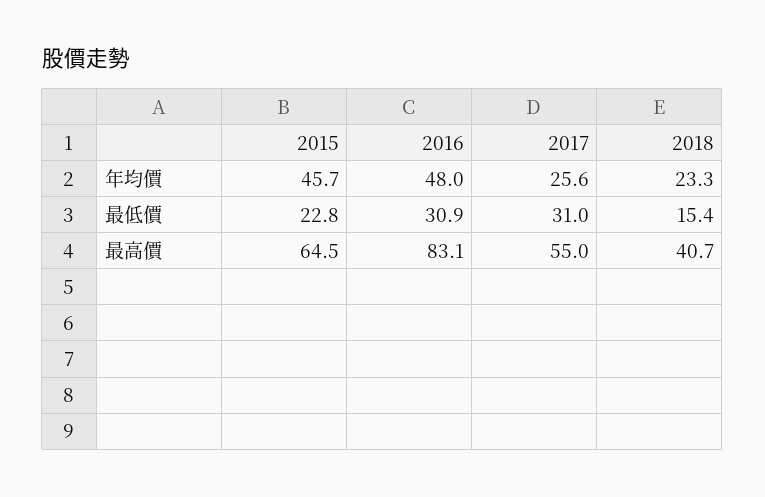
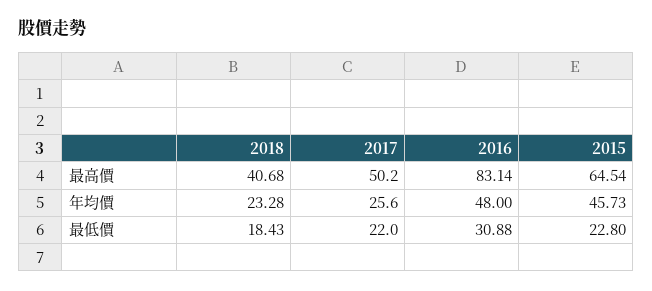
  {
    "2015": {
      "年均價": 45.73,
      "最低價": 22.8,
      "最高價": 64.54
    },
    "2016": {
      "年均價": 48,
      "最低價": 30.88,
      "最高價": 83.14
    },
    "2017": {
      "年均價": 25.6,
-     "最低價": 31,
+     "最低價": 22,
-     "最高價": 55
+     "最高價": 50.2
    },
    "2018": {
      "年均價": 23.28,
-     "最低價": 15.4,
+     "最低價": 18.43,
      "最高價": 40.68
    }
  }

